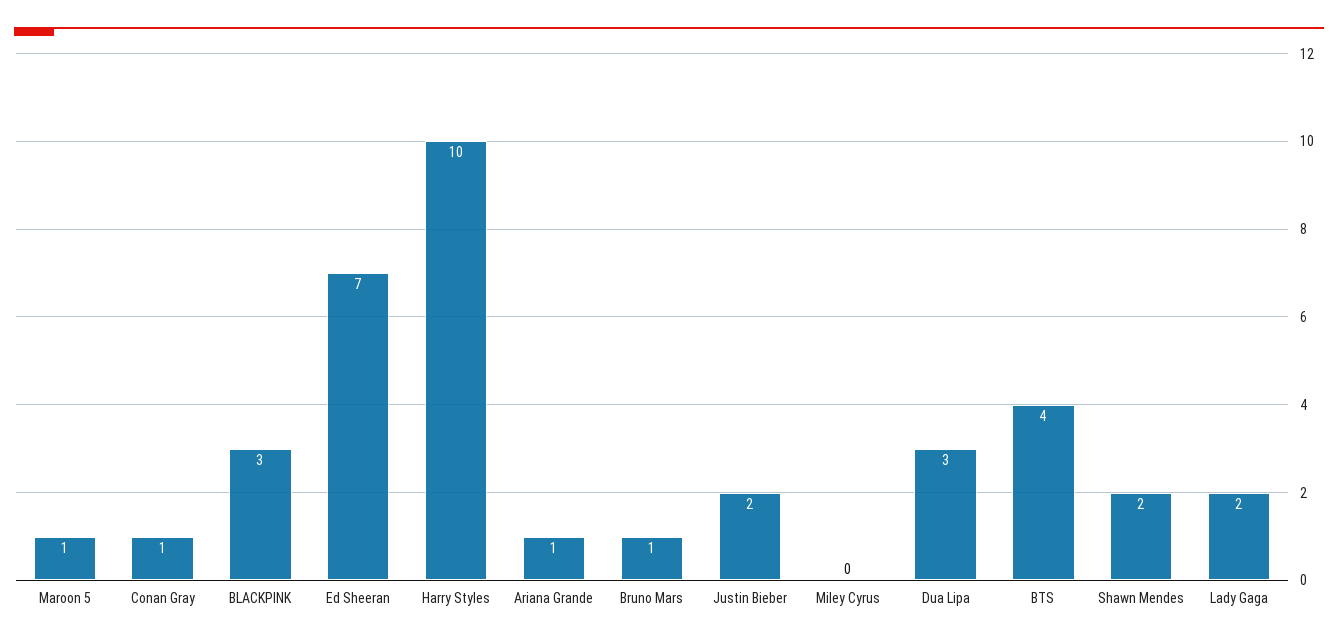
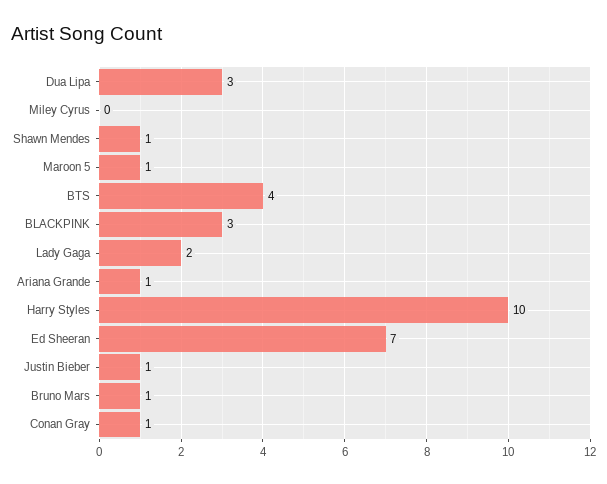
  {
    "Maroon 5": 1,
    "Conan Gray": 1,
    "BLACKPINK": 3,
    "Ed Sheeran": 7,
    "Harry Styles": 10,
    "Ariana Grande": 1,
    "Bruno Mars": 1,
-   "Justin Bieber": 2,
+   "Justin Bieber": 1,
    "Miley Cyrus": 0,
    "Dua Lipa": 3,
    "BTS": 4,
-   "Shawn Mendes": 2,
+   "Shawn Mendes": 1,
    "Lady Gaga": 2
  }

